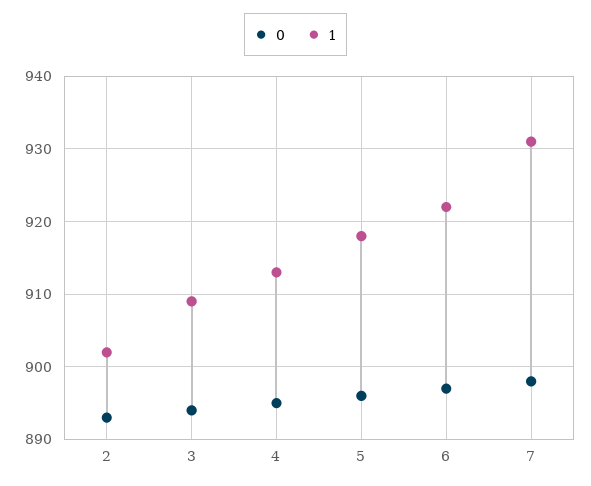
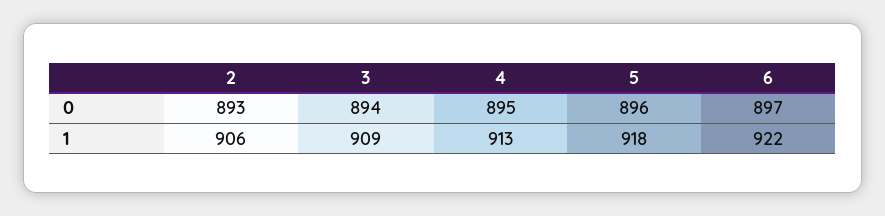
  {
    "0": {
      "2": 893,
      "3": 894,
      "4": 895,
      "5": 896,
-     "6": 897,
+     "6": 897
-     "7": 898
    },
    "1": {
-     "2": 902,
+     "2": 906,
      "3": 909,
      "4": 913,
      "5": 918,
-     "6": 922,
+     "6": 922
-     "7": 931
    }
  }

